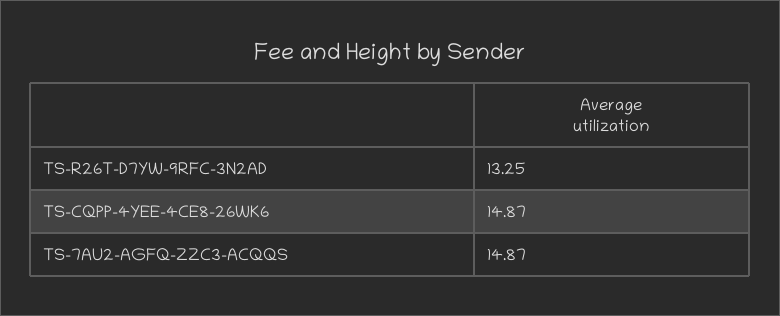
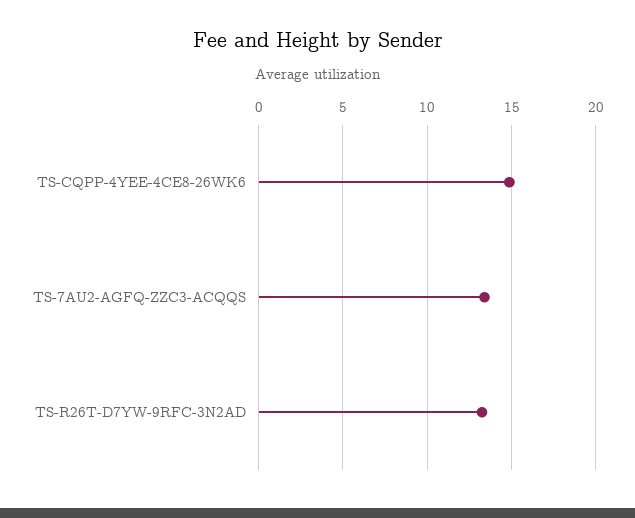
  {
    "TS-R26T-D7YW-9RFC-3N2AD": 13.25,
    "TS-CQPP-4YEE-4CE8-26WK6": 14.87,
-   "TS-7AU2-AGFQ-ZZC3-ACQQS": 14.87
+   "TS-7AU2-AGFQ-ZZC3-ACQQS": 13.5
  }

